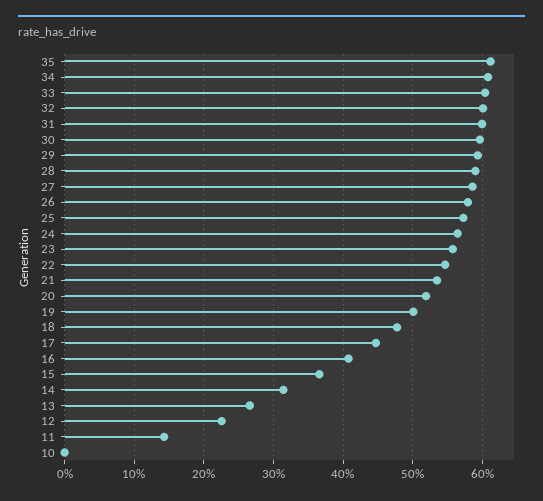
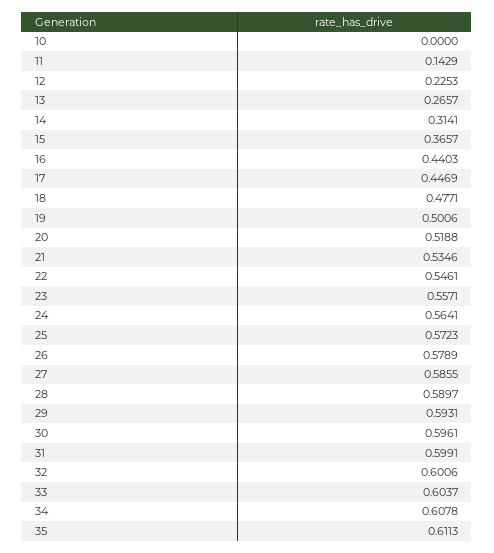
  {
    "35": 0.6113,
    "34": 0.6078,
    "33": 0.6037,
    "32": 0.6006,
    "31": 0.5991,
    "30": 0.5961,
    "29": 0.5931,
    "28": 0.5897,
    "27": 0.5855,
    "26": 0.5789,
    "25": 0.5723,
    "24": 0.5641,
    "23": 0.5571,
    "22": 0.5461,
    "21": 0.5346,
    "20": 0.5188,
    "19": 0.5006,
    "18": 0.4771,
    "17": 0.4469,
-   "16": 0.41,
+   "16": 0.4403,
    "15": 0.3657,
    "14": 0.3141,
    "13": 0.2657,
    "12": 0.2253,
    "11": 0.1429,
    "10": 0
  }

